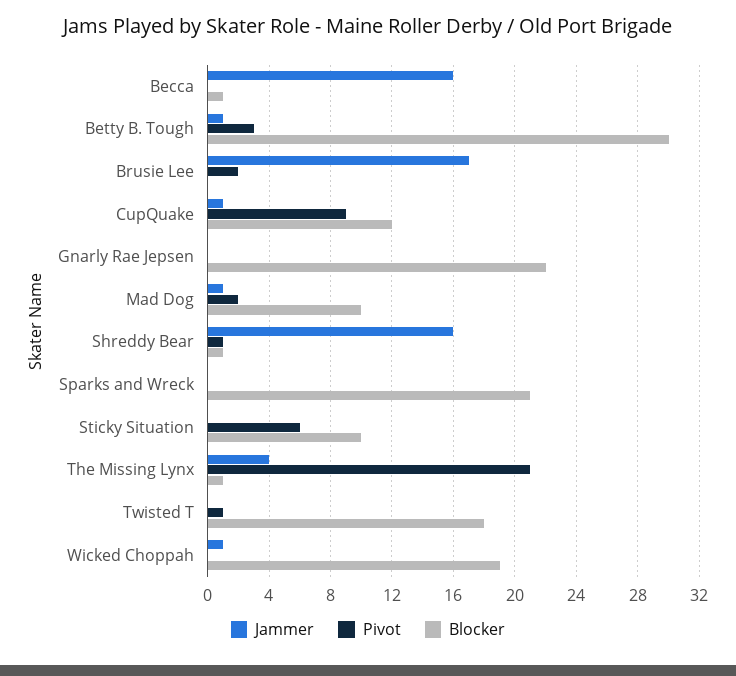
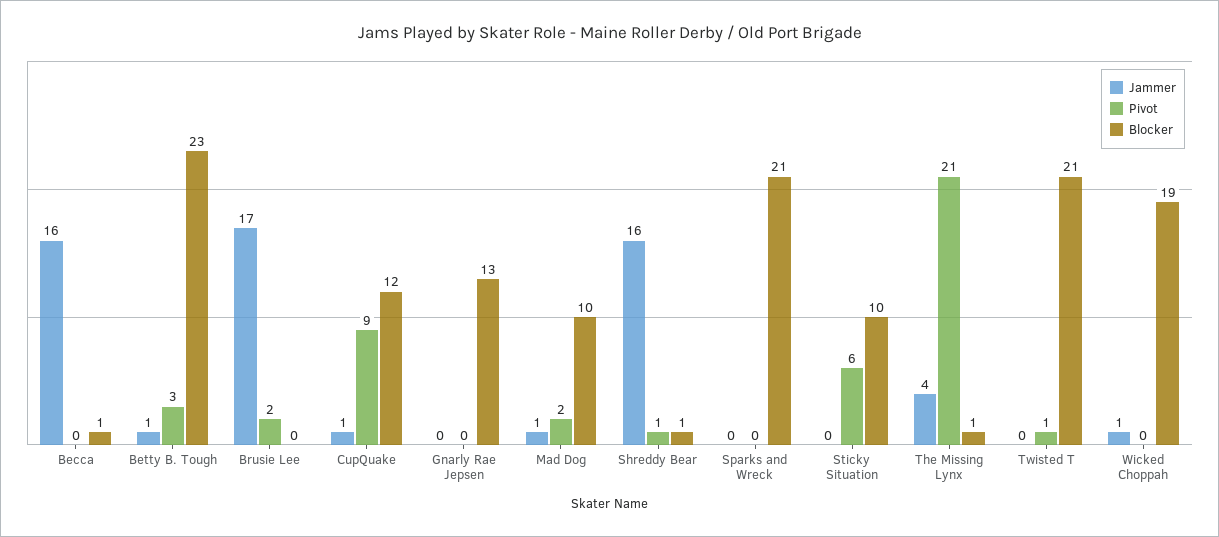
  {
    "Jammer": {
      "Becca": 16,
      "Betty B. Tough": 1,
      "Brusie Lee": 17,
      "CupQuake": 1,
      "Gnarly Rae Jepsen": 0,
      "Mad Dog": 1,
      "Shreddy Bear": 16,
      "Sparks and Wreck": 0,
      "Sticky Situation": 0,
      "The Missing Lynx": 4,
      "Twisted T": 0,
      "Wicked Choppah": 1
    },
    "Pivot": {
      "Becca": 0,
      "Betty B. Tough": 3,
      "Brusie Lee": 2,
      "CupQuake": 9,
      "Gnarly Rae Jepsen": 0,
      "Mad Dog": 2,
      "Shreddy Bear": 1,
      "Sparks and Wreck": 0,
      "Sticky Situation": 6,
      "The Missing Lynx": 21,
      "Twisted T": 1,
      "Wicked Choppah": 0
    },
    "Blocker": {
      "Becca": 1,
-     "Betty B. Tough": 30,
+     "Betty B. Tough": 23,
      "Brusie Lee": 0,
      "CupQuake": 12,
-     "Gnarly Rae Jepsen": 22,
+     "Gnarly Rae Jepsen": 13,
      "Mad Dog": 10,
      "Shreddy Bear": 1,
      "Sparks and Wreck": 21,
      "Sticky Situation": 10,
      "The Missing Lynx": 1,
-     "Twisted T": 18,
+     "Twisted T": 21,
      "Wicked Choppah": 19
    }
  }

